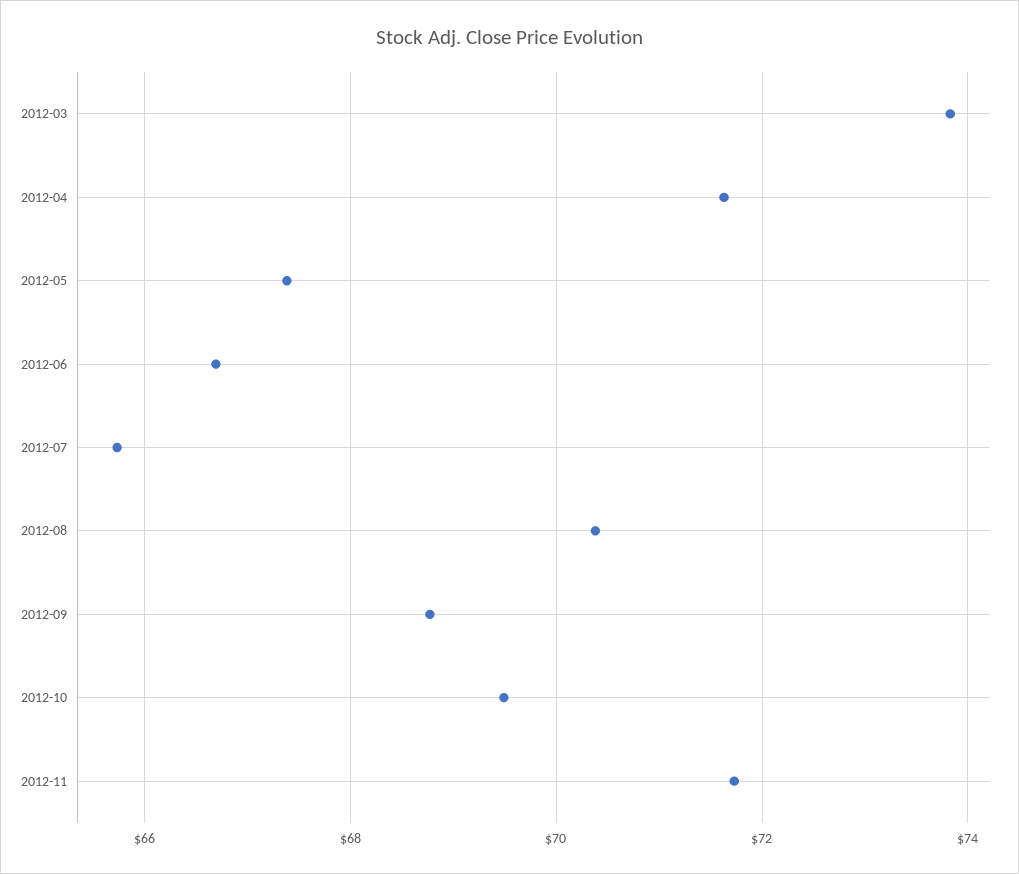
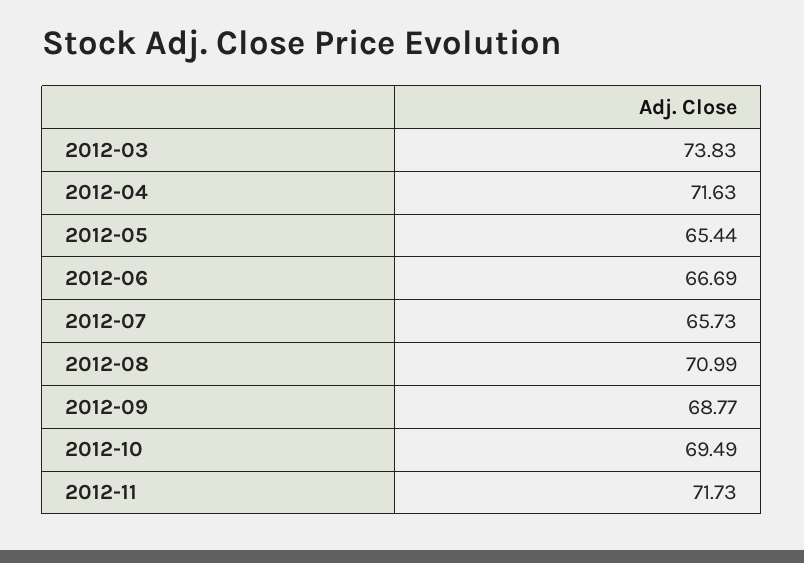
  {
    "2012-03": 73.83,
    "2012-04": 71.63,
-   "2012-05": 67.4,
+   "2012-05": 65.44,
    "2012-06": 66.69,
    "2012-07": 65.73,
-   "2012-08": 70.4,
+   "2012-08": 70.99,
    "2012-09": 68.77,
    "2012-10": 69.49,
    "2012-11": 71.73
  }

